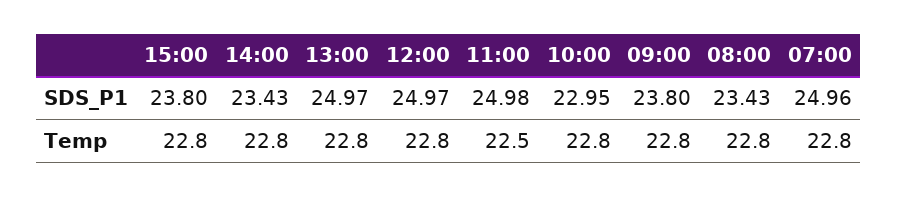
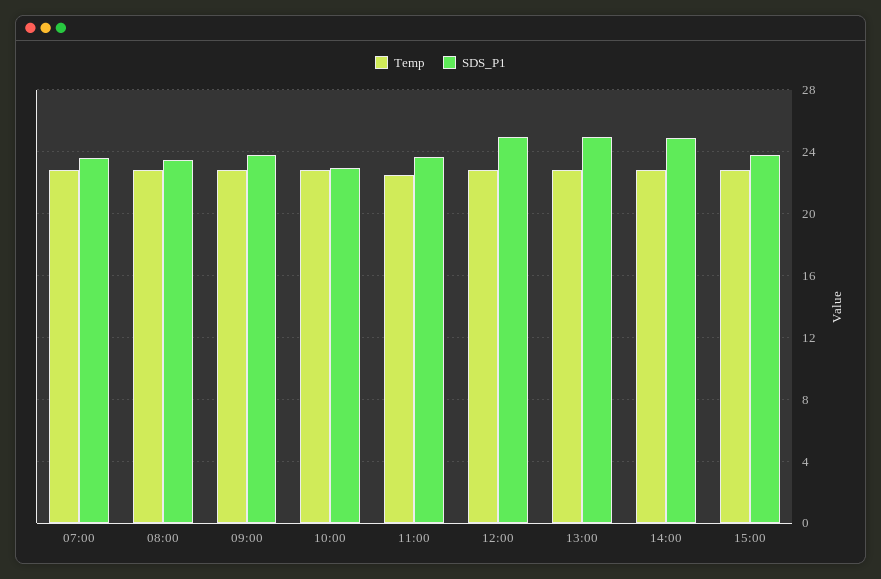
  {
    "SDS_P1": {
      "15:00": 23.8,
-     "14:00": 23.43,
+     "14:00": 25,
      "13:00": 24.97,
      "12:00": 24.97,
-     "11:00": 24.98,
+     "11:00": 23.5,
      "10:00": 22.95,
      "09:00": 23.8,
      "08:00": 23.43,
-     "07:00": 24.96
+     "07:00": 23.5
    },
    "Temp": {
      "15:00": 22.8,
      "14:00": 22.8,
      "13:00": 22.8,
      "12:00": 22.8,
      "11:00": 22.5,
      "10:00": 22.8,
      "09:00": 22.8,
      "08:00": 22.8,
      "07:00": 22.8
    }
  }

